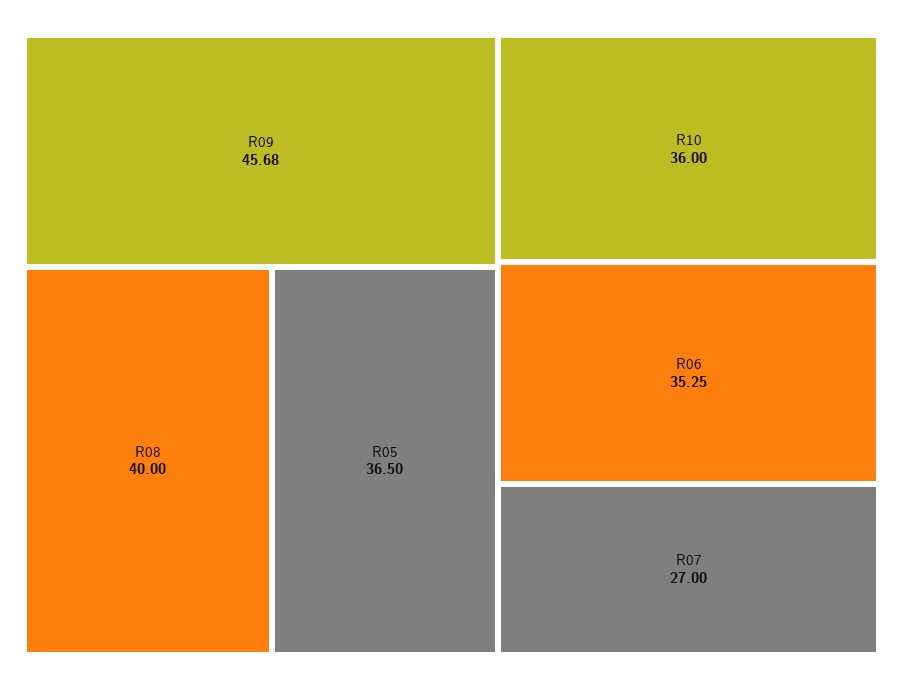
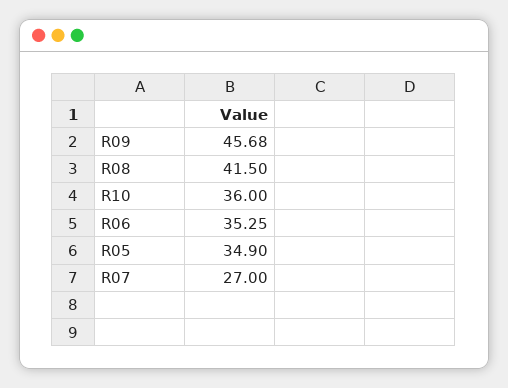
  {
    "R09": 45.68,
-   "R08": 40,
+   "R08": 41.5,
-   "R05": 36.5,
+   "R05": 34.9,
    "R10": 36,
    "R06": 35.25,
    "R07": 27
  }

